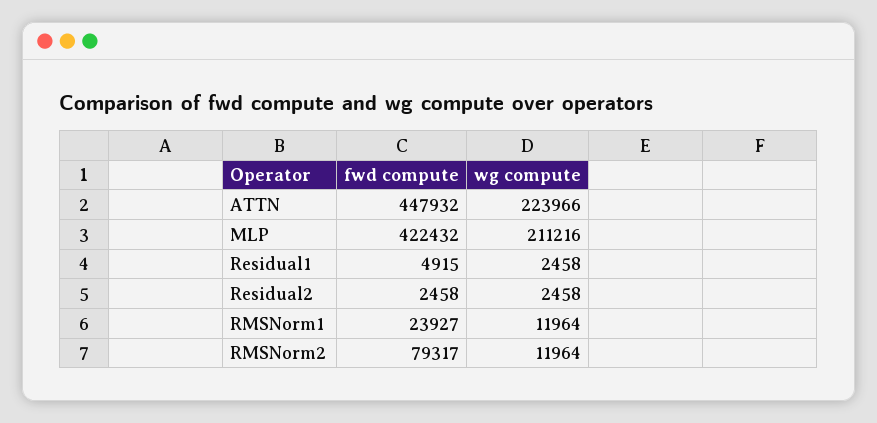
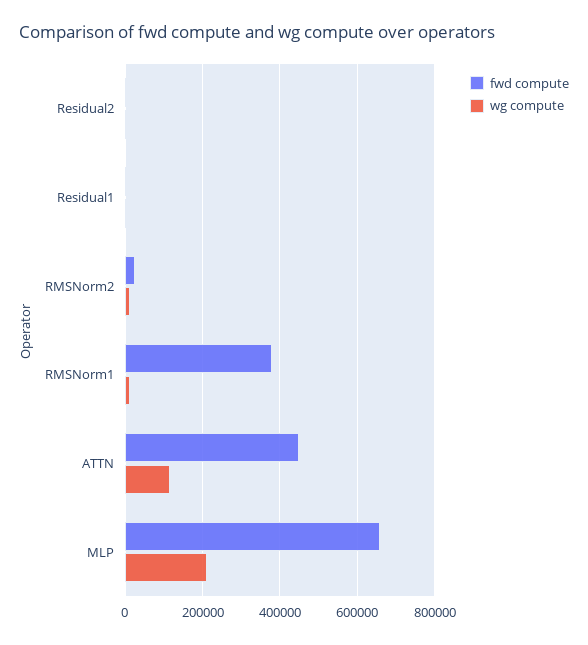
  {
    "fwd compute": {
      "ATTN": 447932,
-     "MLP": 422432,
+     "MLP": 660000,
      "Residual1": 4915,
      "Residual2": 2458,
-     "RMSNorm1": 23927,
+     "RMSNorm1": 380000,
-     "RMSNorm2": 79317
+     "RMSNorm2": 20000
    },
    "wg compute": {
-     "ATTN": 223966,
+     "ATTN": 120000,
      "MLP": 211216,
      "Residual1": 2458,
      "Residual2": 2458,
      "RMSNorm1": 11964,
      "RMSNorm2": 11964
    }
  }

